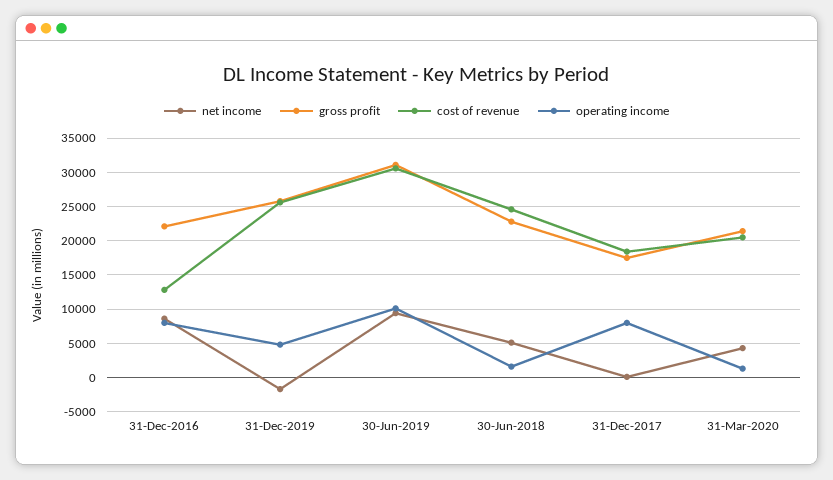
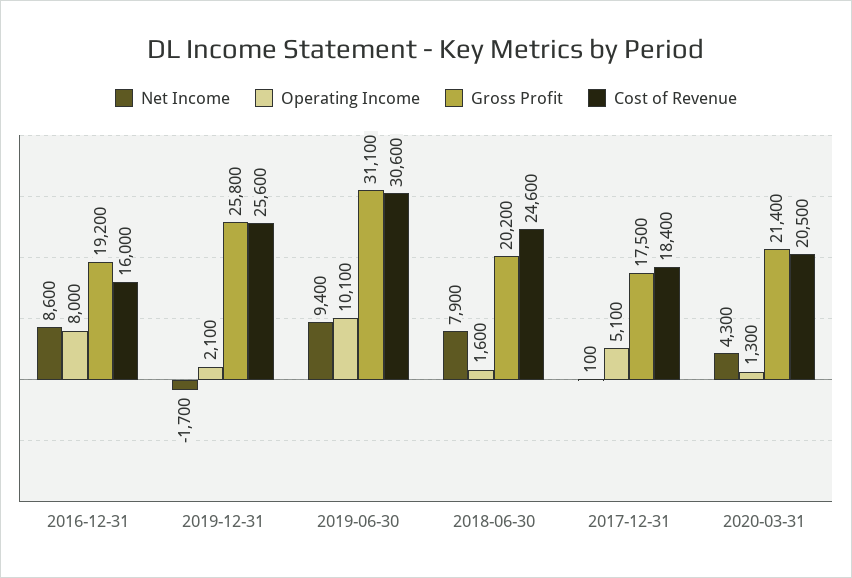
  {
    "net income": {
      "31-Dec-2016": 8600,
      "31-Dec-2019": -1700,
      "30-Jun-2019": 9400,
-     "30-Jun-2018": 5000,
+     "30-Jun-2018": 7900,
      "31-Dec-2017": 100,
      "31-Mar-2020": 4300
    },
    "gross profit": {
-     "31-Dec-2016": 22000,
+     "31-Dec-2016": 19200,
      "31-Dec-2019": 25800,
      "30-Jun-2019": 31100,
-     "30-Jun-2018": 23000,
+     "30-Jun-2018": 20200,
      "31-Dec-2017": 17500,
      "31-Mar-2020": 21400
    },
    "cost of revenue": {
-     "31-Dec-2016": 13000,
+     "31-Dec-2016": 16000,
      "31-Dec-2019": 25600,
      "30-Jun-2019": 30600,
      "30-Jun-2018": 24600,
      "31-Dec-2017": 18400,
      "31-Mar-2020": 20500
    },
    "operating income": {
      "31-Dec-2016": 8000,
-     "31-Dec-2019": 5000,
+     "31-Dec-2019": 2100,
      "30-Jun-2019": 10100,
      "30-Jun-2018": 1600,
-     "31-Dec-2017": 8000,
+     "31-Dec-2017": 5100,
      "31-Mar-2020": 1300
    }
  }

